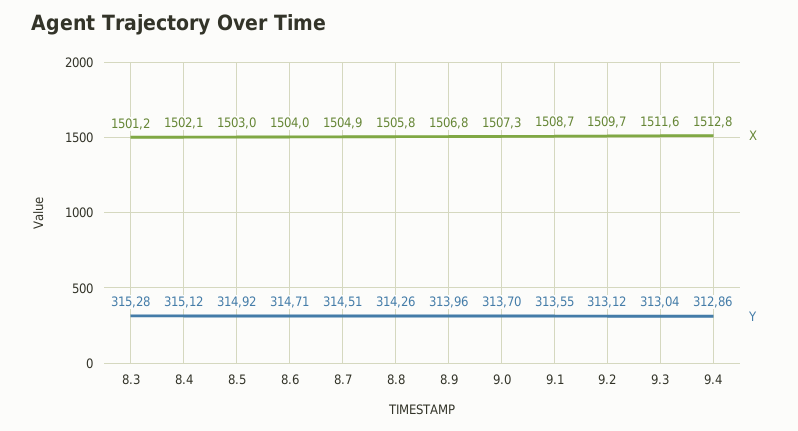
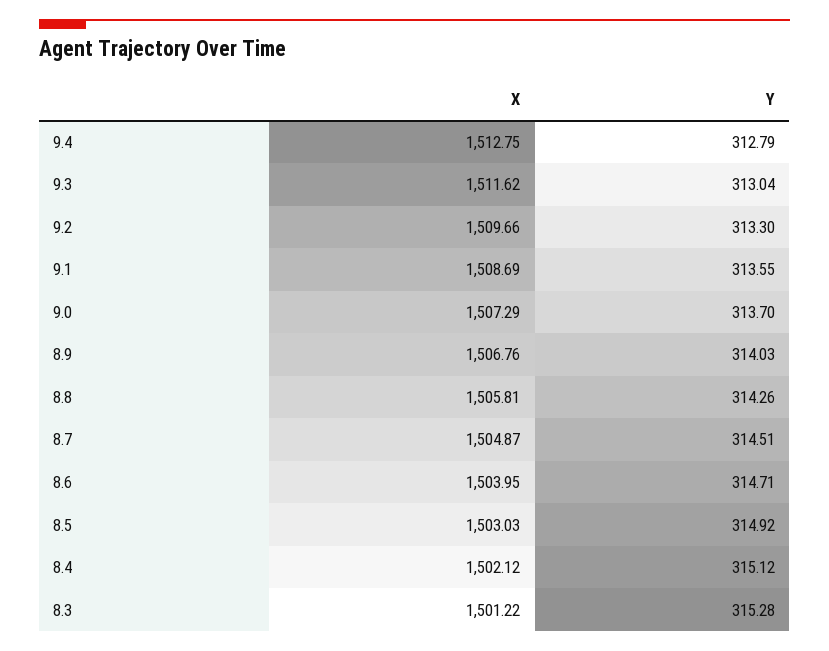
  {
    "X": {
      "8.3": 1501.22,
      "8.4": 1502.12,
      "8.5": 1503.03,
      "8.6": 1503.95,
      "8.7": 1504.87,
      "8.8": 1505.81,
      "8.9": 1506.76,
      "9.0": 1507.29,
      "9.1": 1508.69,
      "9.2": 1509.66,
      "9.3": 1511.62,
      "9.4": 1512.75
    },
    "Y": {
      "8.3": 315.28,
      "8.4": 315.12,
      "8.5": 314.92,
      "8.6": 314.71,
      "8.7": 314.51,
      "8.8": 314.26,
-     "8.9": 313.96,
+     "8.9": 314.03,
      "9.0": 313.7,
      "9.1": 313.55,
-     "9.2": 313.12,
+     "9.2": 313.3,
      "9.3": 313.04,
-     "9.4": 312.86
+     "9.4": 312.79
    }
  }

